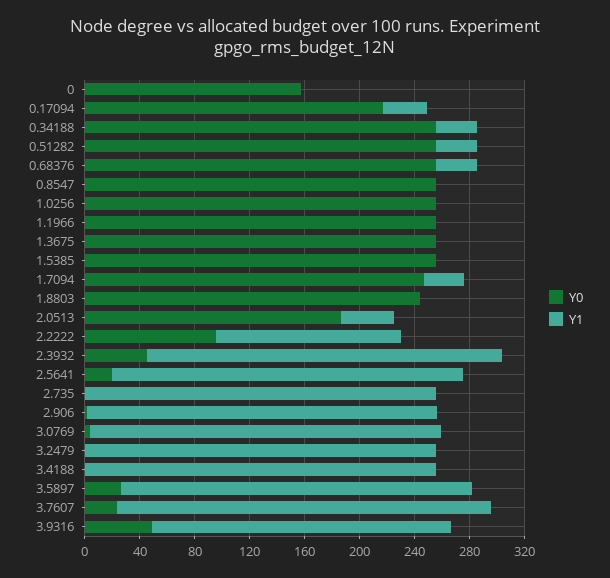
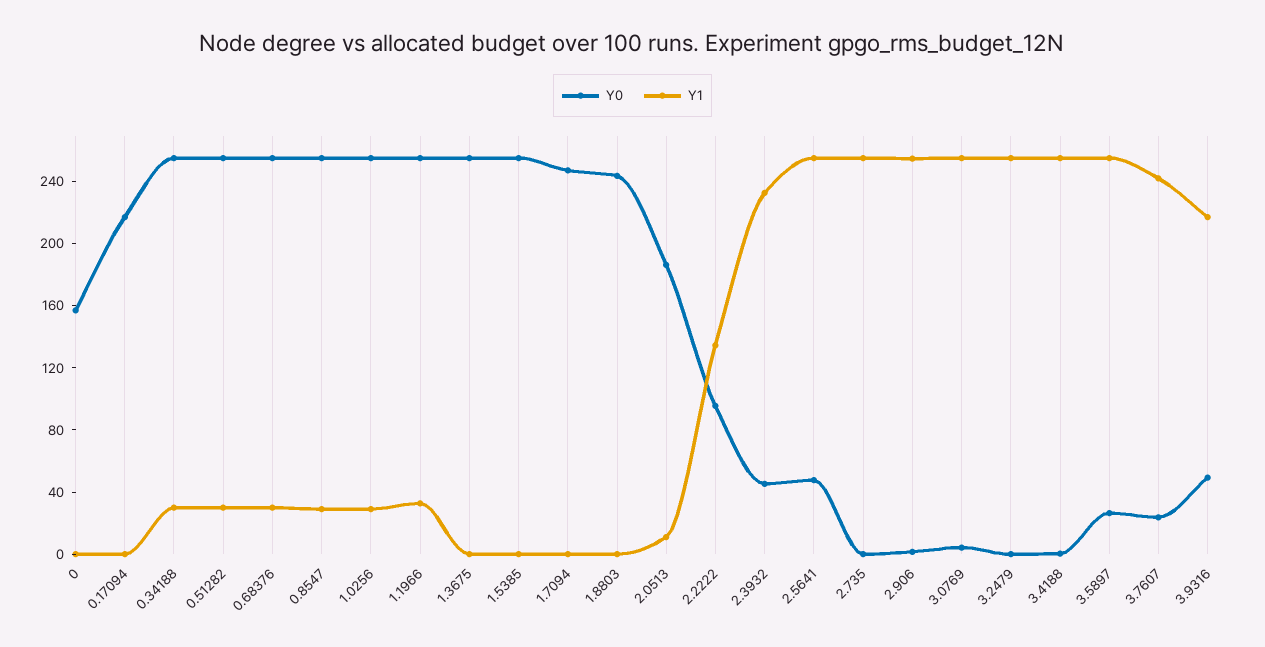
  {
    "Y0": {
      "0": 160,
      "0.17094": 220,
      "0.34188": 260,
      "0.51282": 260,
      "0.68376": 260,
      "0.8547": 260,
      "1.0256": 260,
      "1.1966": 260,
      "1.3675": 260,
      "1.5385": 260,
      "1.7094": 250,
      "1.8803": 240,
      "2.0513": 190,
      "2.2222": 100,
      "2.3932": 50,
-     "2.5641": 20,
+     "2.5641": 50,
      "2.735": 0,
      "2.906": 0,
      "3.0769": 0,
      "3.2479": 0,
      "3.4188": 0,
      "3.5897": 30,
      "3.7607": 20,
      "3.9316": 50
    },
    "Y1": {
      "0": 0,
-     "0.17094": 30,
+     "0.17094": 0,
      "0.34188": 30,
      "0.51282": 30,
      "0.68376": 30,
-     "0.8547": 0,
+     "0.8547": 30,
-     "1.0256": 0,
+     "1.0256": 30,
-     "1.1966": 0,
+     "1.1966": 30,
      "1.3675": 0,
      "1.5385": 0,
-     "1.7094": 30,
+     "1.7094": 0,
      "1.8803": 0,
-     "2.0513": 40,
+     "2.0513": 10,
      "2.2222": 130,
-     "2.3932": 260,
+     "2.3932": 230,
      "2.5641": 260,
      "2.735": 260,
      "2.906": 250,
      "3.0769": 260,
      "3.2479": 260,
      "3.4188": 260,
      "3.5897": 260,
-     "3.7607": 270,
+     "3.7607": 240,
      "3.9316": 220
    }
  }

